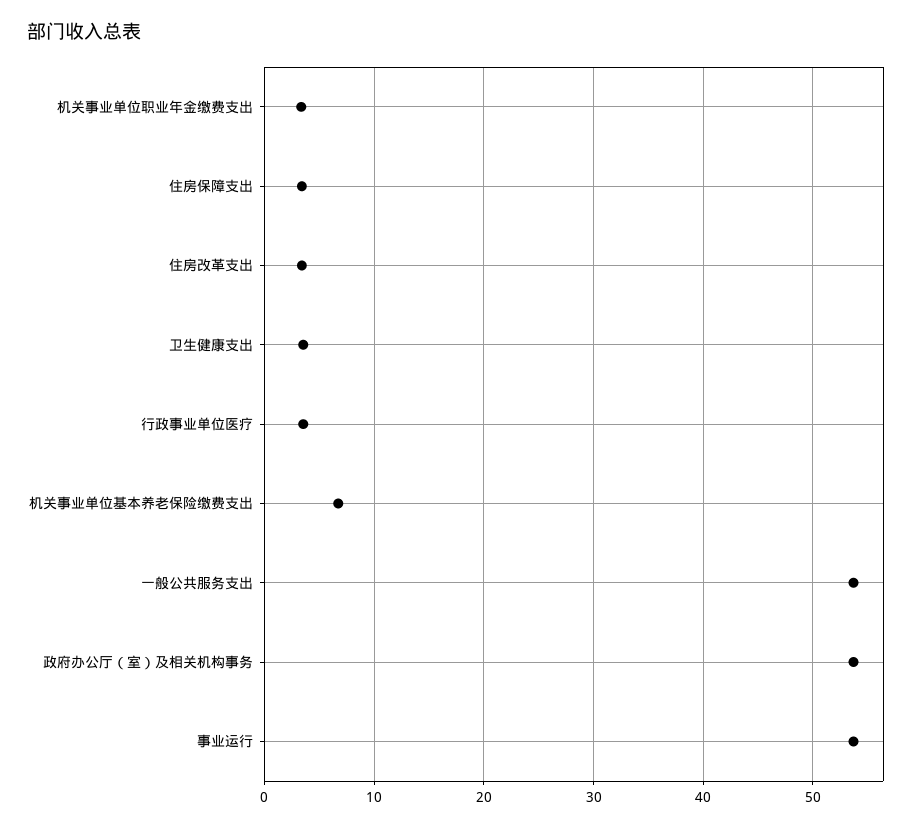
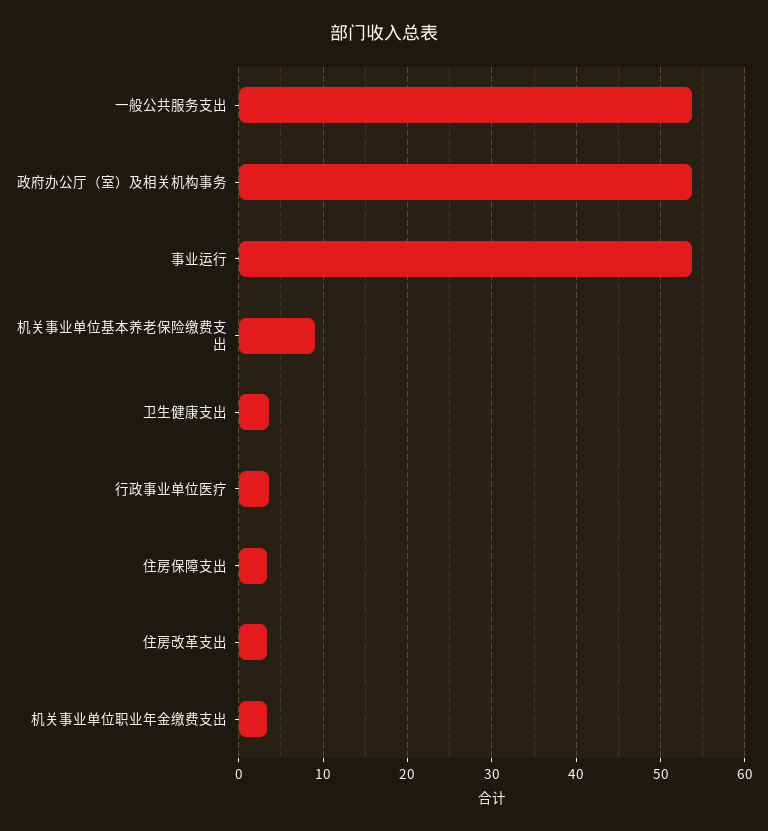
  {
    "机关事业单位职业年金缴费支出": 3,
    "住房保障支出": 3,
    "住房改革支出": 3,
    "卫生健康支出": 4,
    "行政事业单位医疗": 4,
-   "机关事业单位基本养老保险缴费支出": 7,
+   "机关事业单位基本养老保险缴费支出": 9,
    "一般公共服务支出": 54,
    "政府办公厅（室）及相关机构事务": 54,
    "事业运行": 54
  }

